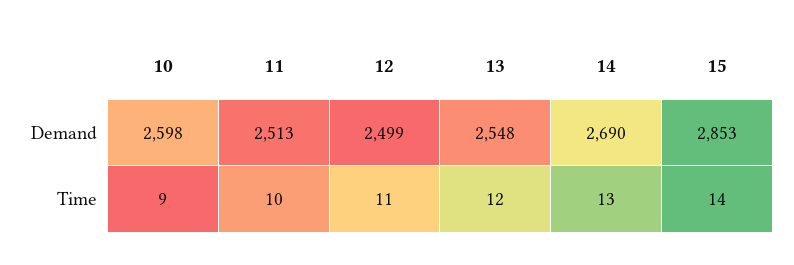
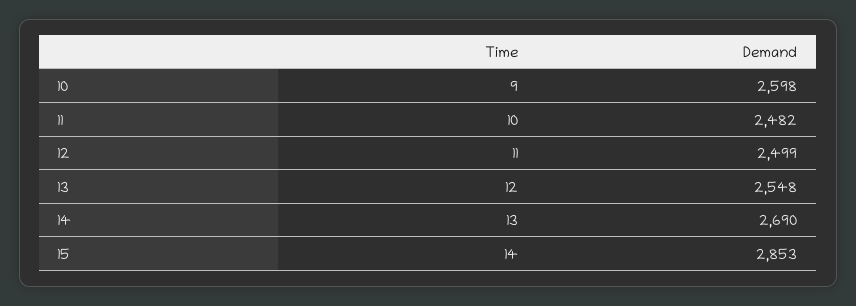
  {
    "10": {
      "Demand": 2598,
      "Time": 9
    },
    "11": {
-     "Demand": 2513,
+     "Demand": 2482,
      "Time": 10
    },
    "12": {
      "Demand": 2499,
      "Time": 11
    },
    "13": {
      "Demand": 2548,
      "Time": 12
    },
    "14": {
      "Demand": 2690,
      "Time": 13
    },
    "15": {
      "Demand": 2853,
      "Time": 14
    }
  }

